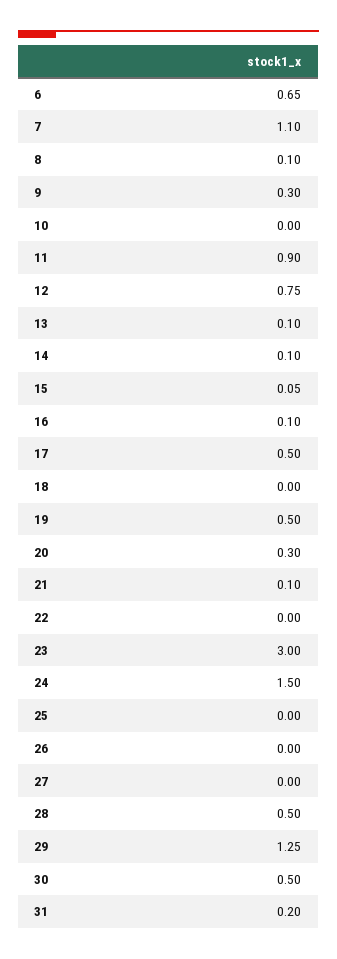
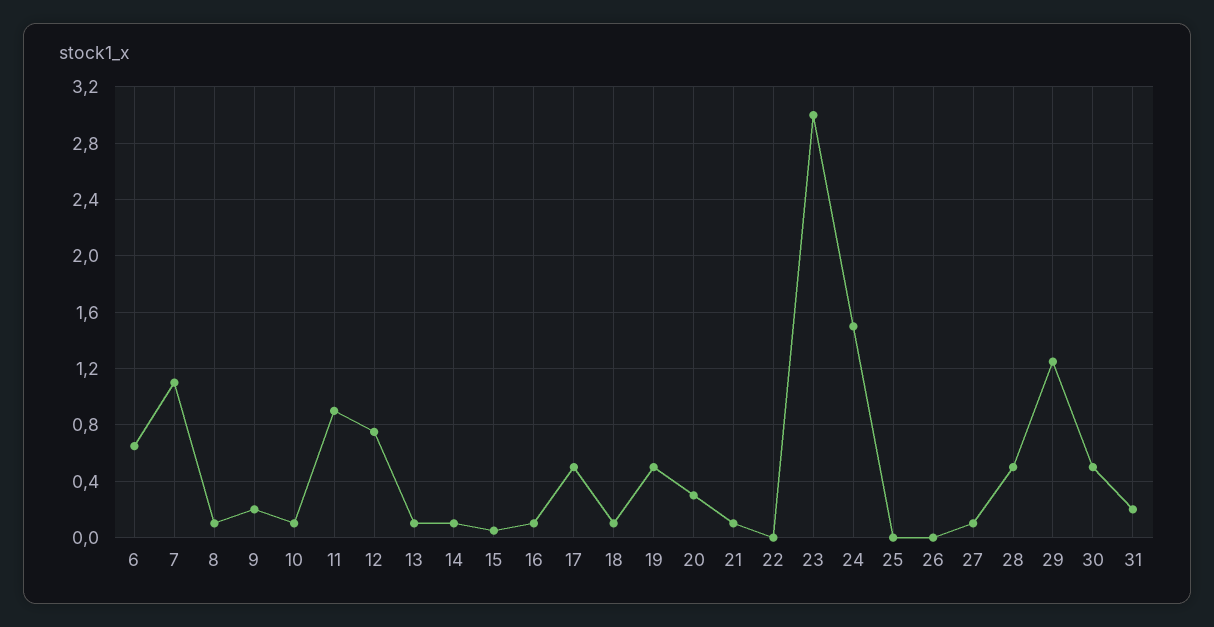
  {
    "6": 0.65,
    "7": 1.1,
    "8": 0.1,
-   "9": 0.3,
+   "9": 0.2,
-   "10": 0,
+   "10": 0.1,
    "11": 0.9,
    "12": 0.75,
    "13": 0.1,
    "14": 0.1,
    "15": 0.05,
    "16": 0.1,
    "17": 0.5,
-   "18": 0,
+   "18": 0.1,
    "19": 0.5,
    "20": 0.3,
    "21": 0.1,
    "22": 0,
    "23": 3,
    "24": 1.5,
    "25": 0,
    "26": 0,
-   "27": 0,
+   "27": 0.1,
    "28": 0.5,
    "29": 1.25,
    "30": 0.5,
    "31": 0.2
  }

